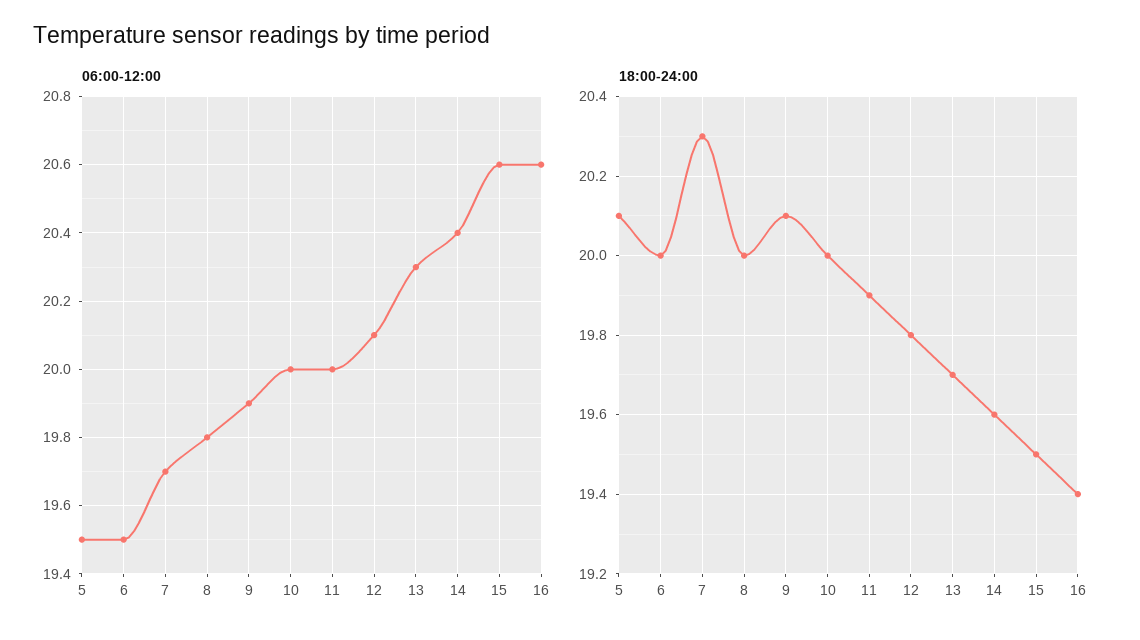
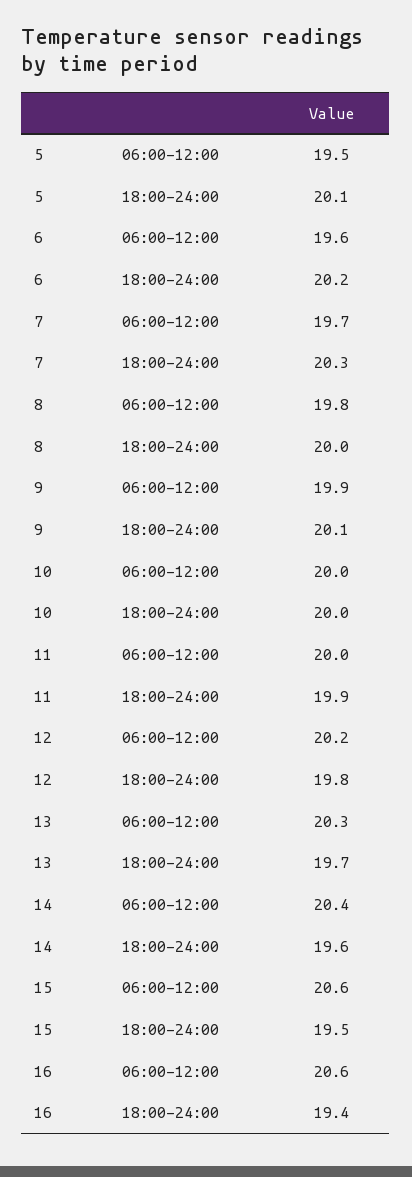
  {
    "06:00-12:00": {
      "5": 19.5,
-     "6": 19.5,
+     "6": 19.6,
      "7": 19.7,
      "8": 19.8,
      "9": 19.9,
      "10": 20,
      "11": 20,
-     "12": 20.1,
+     "12": 20.2,
      "13": 20.3,
      "14": 20.4,
      "15": 20.6,
      "16": 20.6
    },
    "18:00-24:00": {
      "5": 20.1,
-     "6": 20,
+     "6": 20.2,
      "7": 20.3,
      "8": 20,
      "9": 20.1,
      "10": 20,
      "11": 19.9,
      "12": 19.8,
      "13": 19.7,
      "14": 19.6,
      "15": 19.5,
      "16": 19.4
    }
  }

